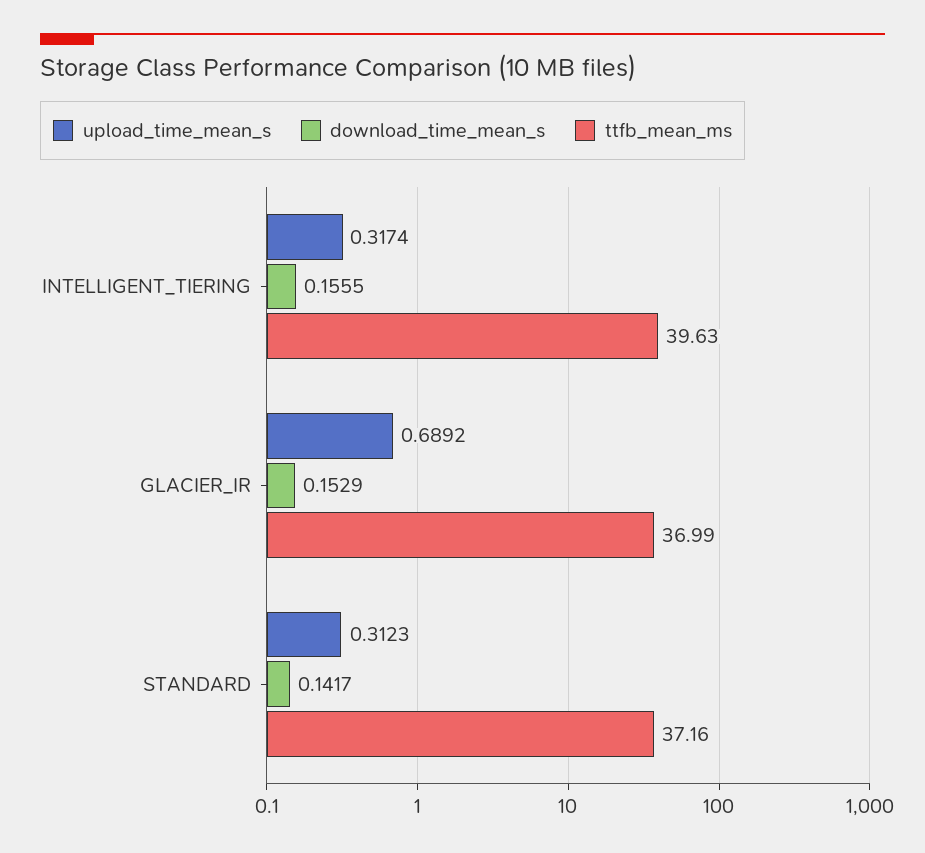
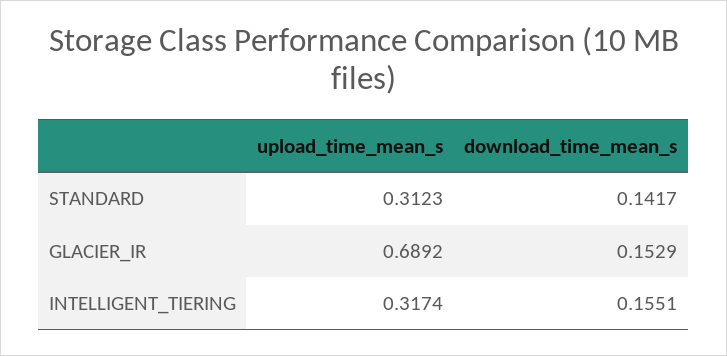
  {
    "upload_time_mean_s": {
      "INTELLIGENT_TIERING": 0.3174,
      "GLACIER_IR": 0.6892,
      "STANDARD": 0.3123
    },
    "download_time_mean_s": {
-     "INTELLIGENT_TIERING": 0.1555,
+     "INTELLIGENT_TIERING": 0.1551,
      "GLACIER_IR": 0.1529,
      "STANDARD": 0.1417
-   },
+   }
-   "ttfb_mean_ms": {
-     "INTELLIGENT_TIERING": 39.63,
-     "GLACIER_IR": 36.99,
-     "STANDARD": 37.16
-   }
  }

